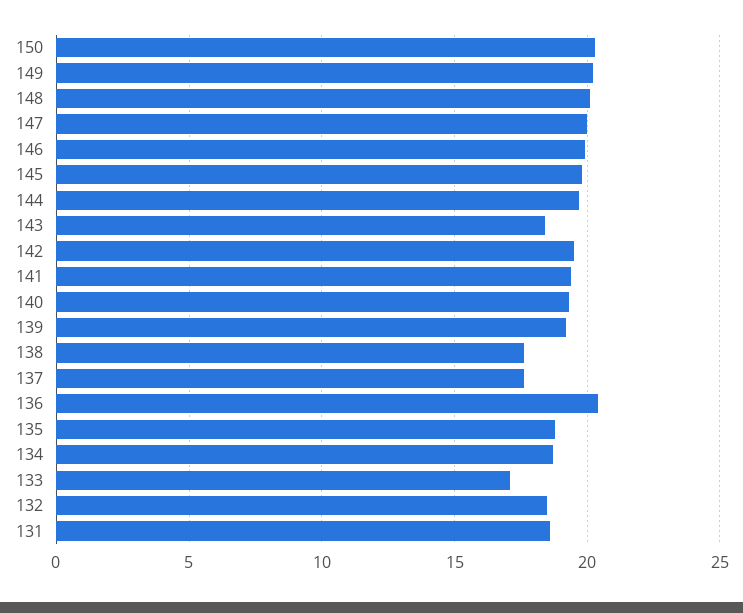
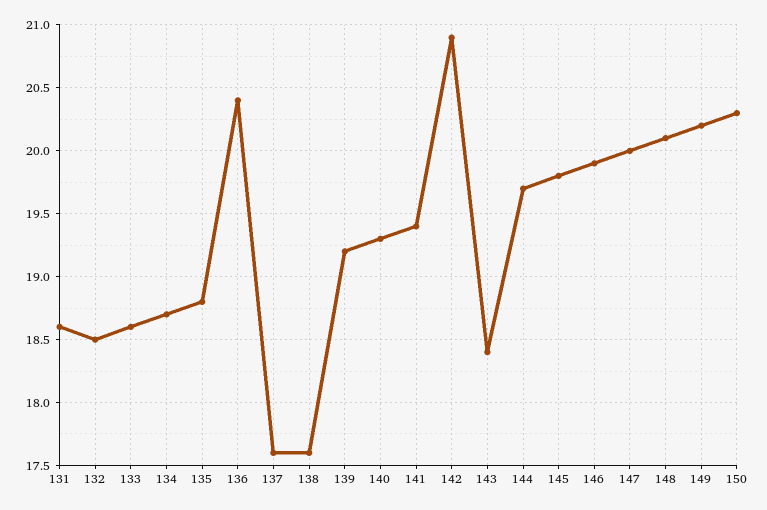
  {
    "150": 20.3,
    "149": 20.2,
    "148": 20.1,
    "147": 20,
    "146": 19.9,
    "145": 19.8,
    "144": 19.7,
    "143": 18.4,
-   "142": 19.5,
+   "142": 20.9,
    "141": 19.4,
    "140": 19.3,
    "139": 19.2,
    "138": 17.6,
    "137": 17.6,
    "136": 20.4,
    "135": 18.8,
    "134": 18.7,
-   "133": 17,
+   "133": 18.6,
    "132": 18.5,
    "131": 18.6
  }

